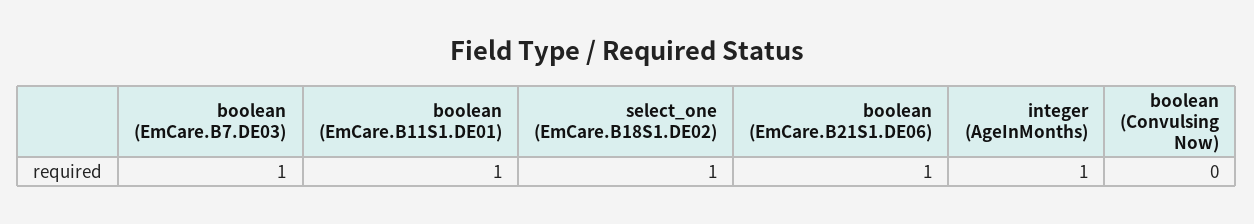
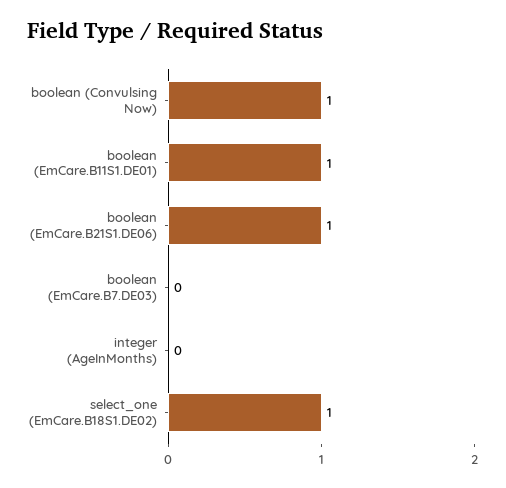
  {
-   "boolean (EmCare.B7.DE03)": 1,
+   "boolean (EmCare.B7.DE03)": 0,
    "boolean (EmCare.B11S1.DE01)": 1,
    "select_one (EmCare.B18S1.DE02)": 1,
    "boolean (EmCare.B21S1.DE06)": 1,
-   "integer (AgeInMonths)": 1,
+   "integer (AgeInMonths)": 0,
-   "boolean (Convulsing Now)": 0
+   "boolean (Convulsing Now)": 1
  }

